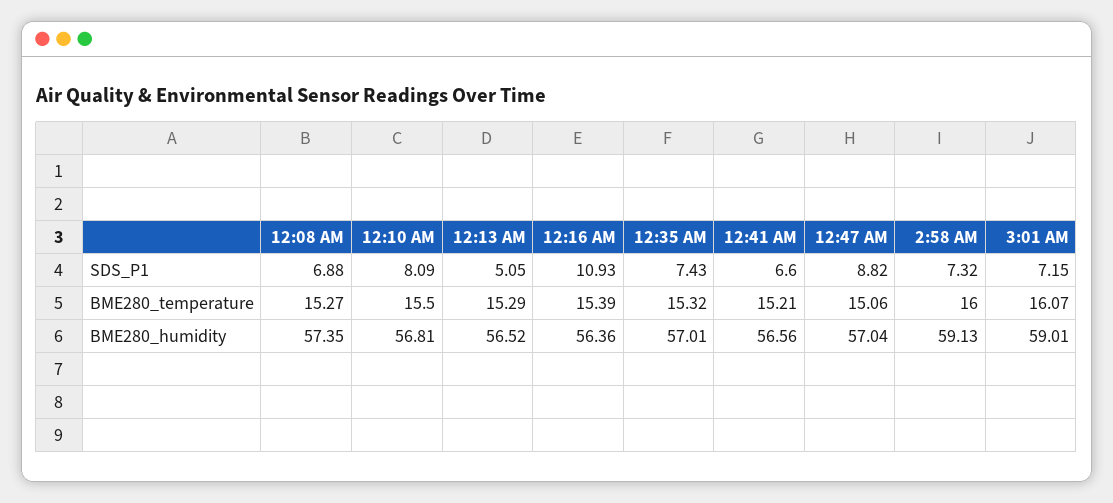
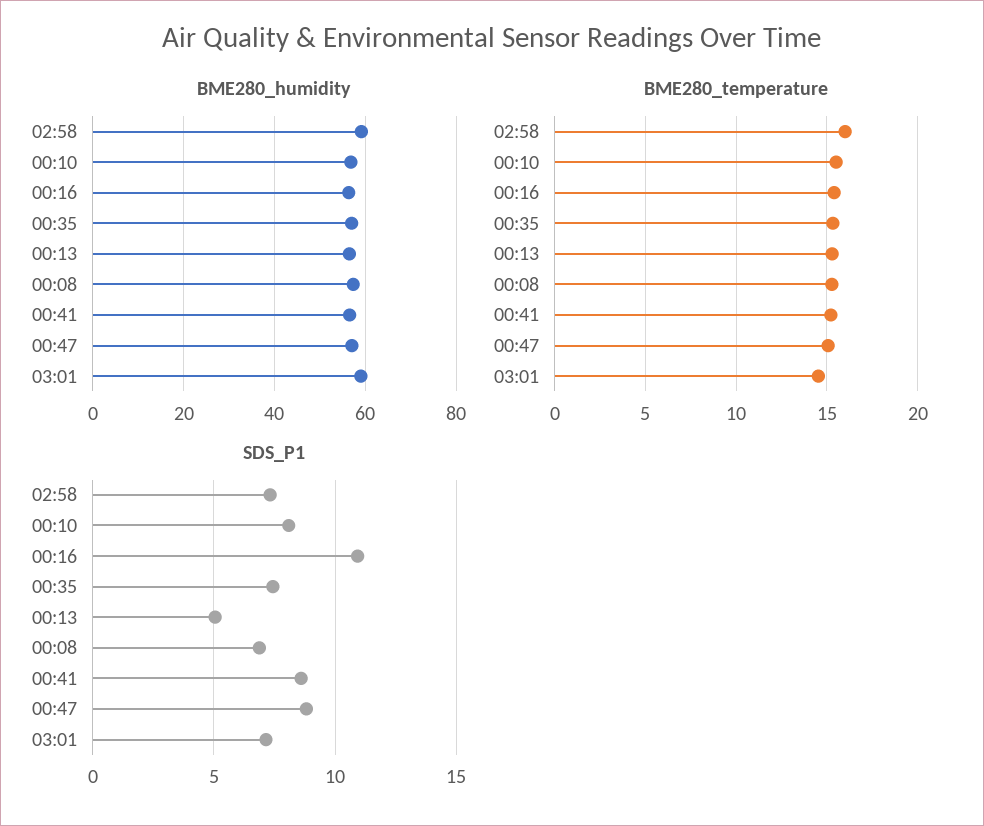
  {
    "SDS_P1": {
      "12:08 AM": 6.88,
      "12:10 AM": 8.09,
      "12:13 AM": 5.05,
      "12:16 AM": 10.93,
      "12:35 AM": 7.43,
-     "12:41 AM": 6.6,
+     "12:41 AM": 8.5,
      "12:47 AM": 8.82,
      "2:58 AM": 7.32,
      "3:01 AM": 7.15
    },
    "BME280_temperature": {
      "12:08 AM": 15.27,
      "12:10 AM": 15.5,
      "12:13 AM": 15.29,
      "12:16 AM": 15.39,
      "12:35 AM": 15.32,
      "12:41 AM": 15.21,
      "12:47 AM": 15.06,
      "2:58 AM": 16,
-     "3:01 AM": 16.07
+     "3:01 AM": 14.5
    },
    "BME280_humidity": {
      "12:08 AM": 57.35,
      "12:10 AM": 56.81,
      "12:13 AM": 56.52,
      "12:16 AM": 56.36,
      "12:35 AM": 57.01,
      "12:41 AM": 56.56,
      "12:47 AM": 57.04,
      "2:58 AM": 59.13,
      "3:01 AM": 59.01
    }
  }

